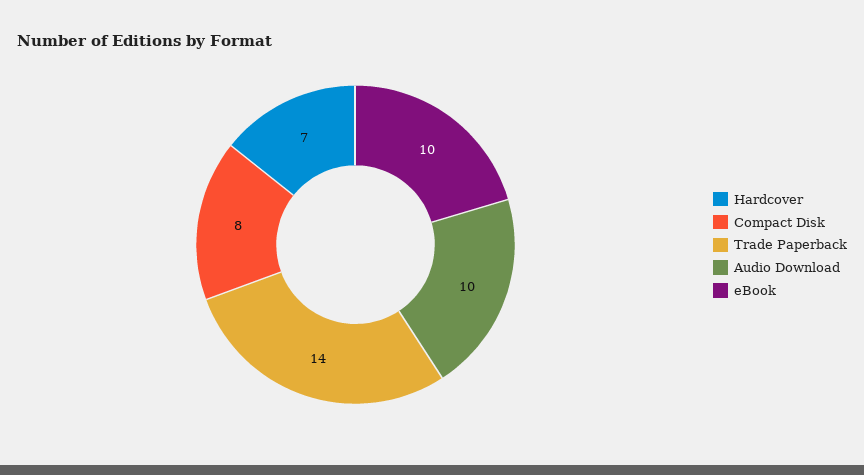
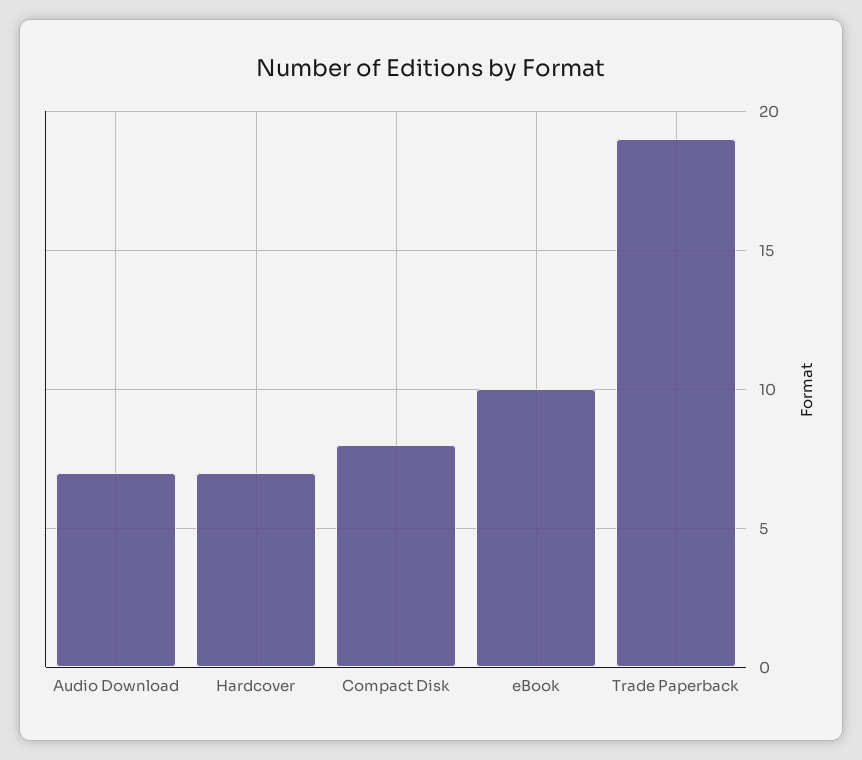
  {
    "Hardcover": 7,
    "Compact Disk": 8,
-   "Trade Paperback": 14,
+   "Trade Paperback": 19,
-   "Audio Download": 10,
+   "Audio Download": 7,
    "eBook": 10
  }

